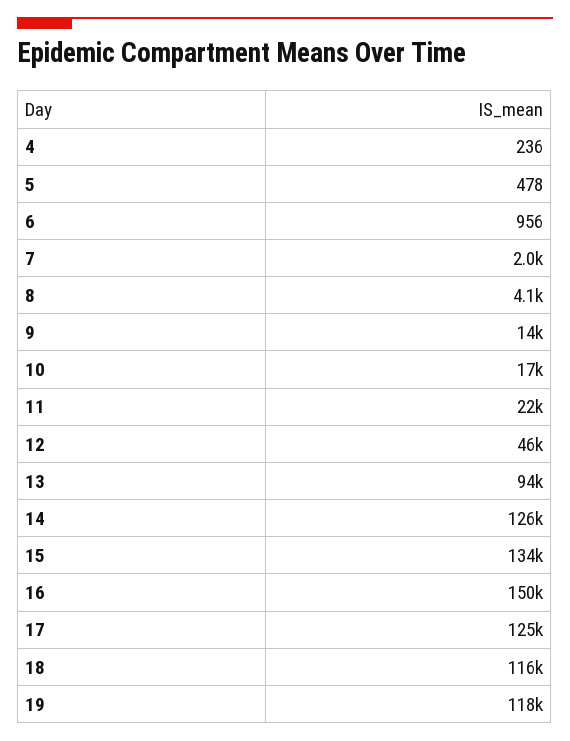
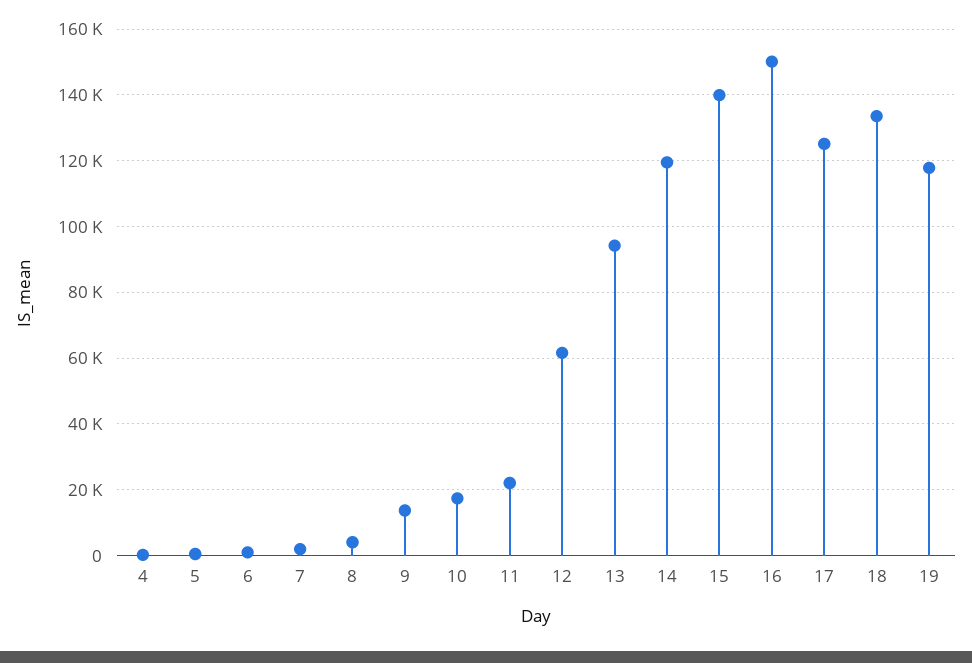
  {
    "4": 236,
    "5": 478,
    "6": 956,
    "7": 2000,
    "8": 4100,
    "9": 14000,
    "10": 17000,
    "11": 22000,
-   "12": 46000,
+   "12": 62000,
    "13": 94000,
-   "14": 126000,
+   "14": 120000,
-   "15": 134000,
+   "15": 140000,
    "16": 150000,
    "17": 125000,
-   "18": 116000,
+   "18": 134000,
    "19": 118000
  }

